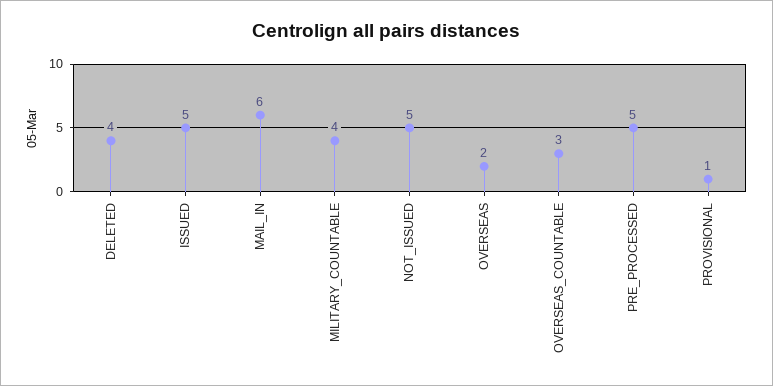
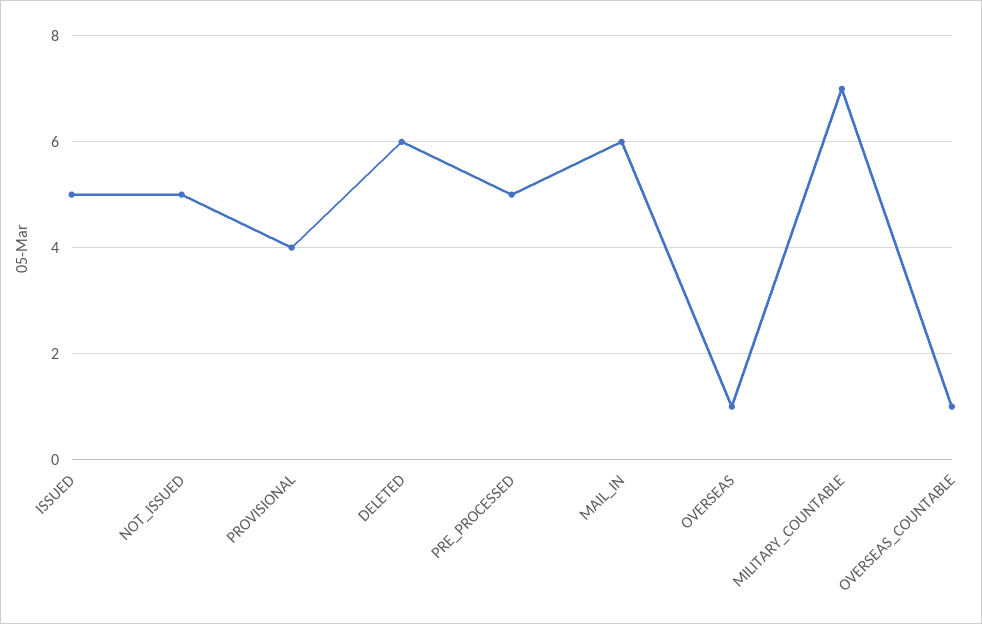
  {
-   "DELETED": 4,
+   "DELETED": 6,
    "ISSUED": 5,
    "MAIL_IN": 6,
-   "MILITARY_COUNTABLE": 4,
+   "MILITARY_COUNTABLE": 7,
    "NOT_ISSUED": 5,
-   "OVERSEAS": 2,
+   "OVERSEAS": 1,
-   "OVERSEAS_COUNTABLE": 3,
+   "OVERSEAS_COUNTABLE": 1,
    "PRE_PROCESSED": 5,
-   "PROVISIONAL": 1
+   "PROVISIONAL": 4
  }

